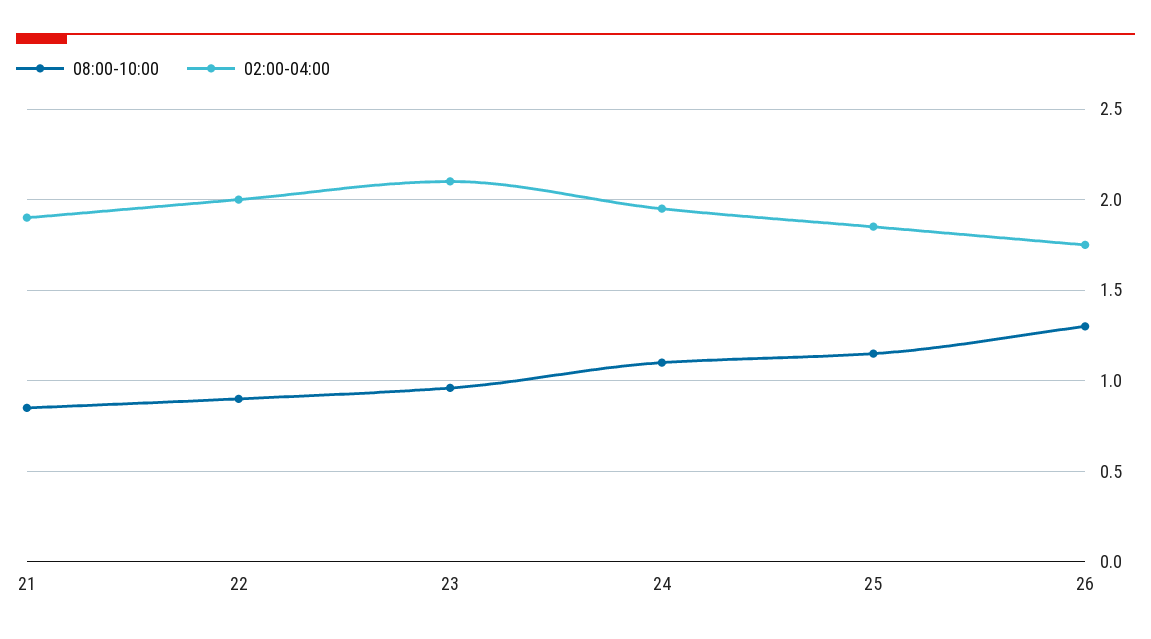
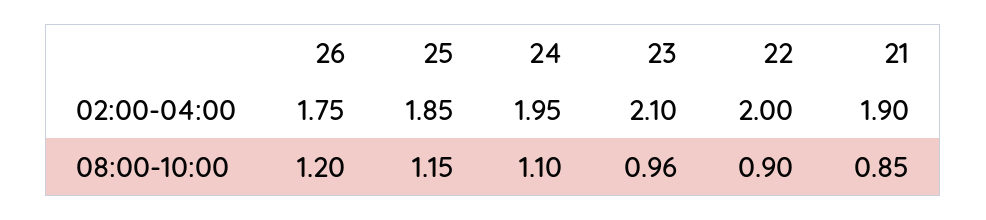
  {
    "08:00-10:00": {
      "21": 0.85,
      "22": 0.9,
      "23": 0.96,
      "24": 1.1,
      "25": 1.15,
-     "26": 1.3
+     "26": 1.2
    },
    "02:00-04:00": {
      "21": 1.9,
      "22": 2,
      "23": 2.1,
      "24": 1.95,
      "25": 1.85,
      "26": 1.75
    }
  }

